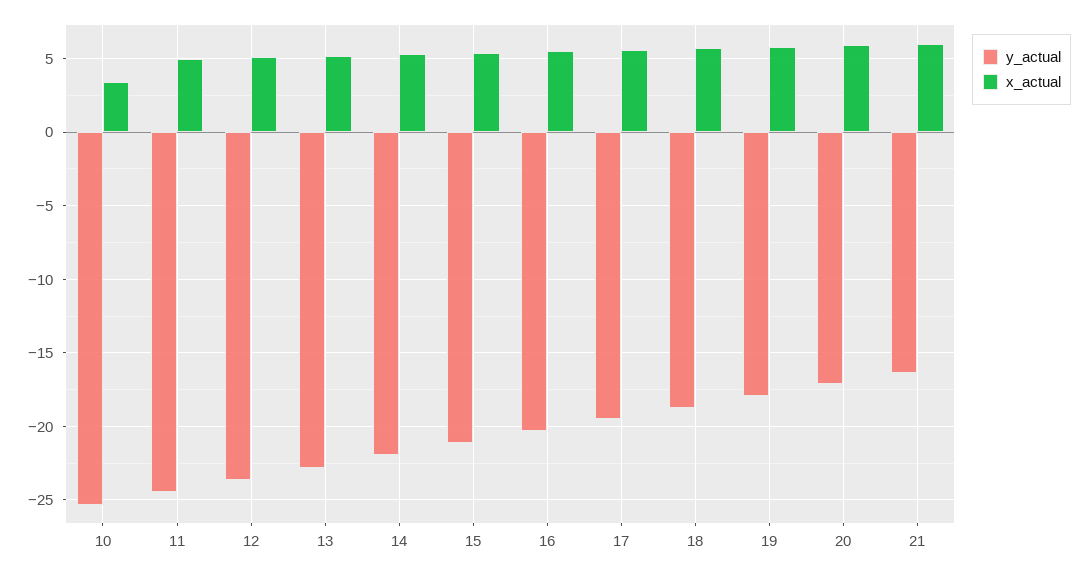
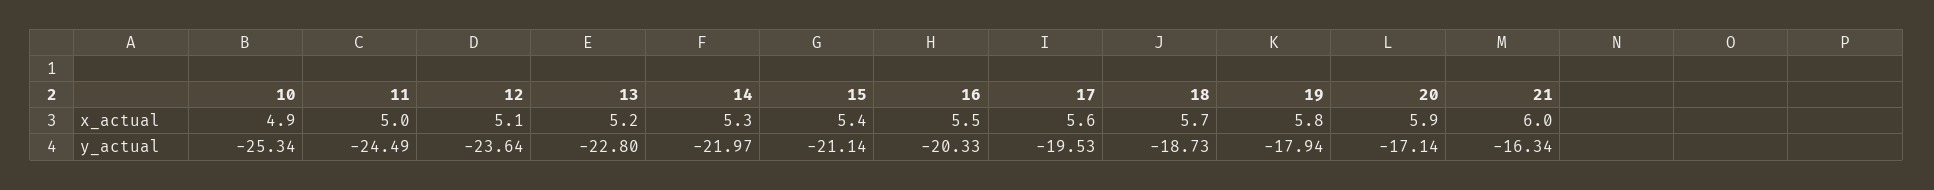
  {
    "y_actual": {
      "10": -25.34,
      "11": -24.49,
      "12": -23.64,
      "13": -22.8,
      "14": -21.97,
      "15": -21.14,
      "16": -20.33,
      "17": -19.53,
      "18": -18.73,
      "19": -17.94,
      "20": -17.14,
      "21": -16.34
    },
    "x_actual": {
-     "10": 3.5,
+     "10": 4.9,
      "11": 5,
      "12": 5.1,
      "13": 5.2,
      "14": 5.3,
      "15": 5.4,
      "16": 5.5,
      "17": 5.6,
      "18": 5.7,
      "19": 5.8,
      "20": 5.9,
      "21": 6
    }
  }

